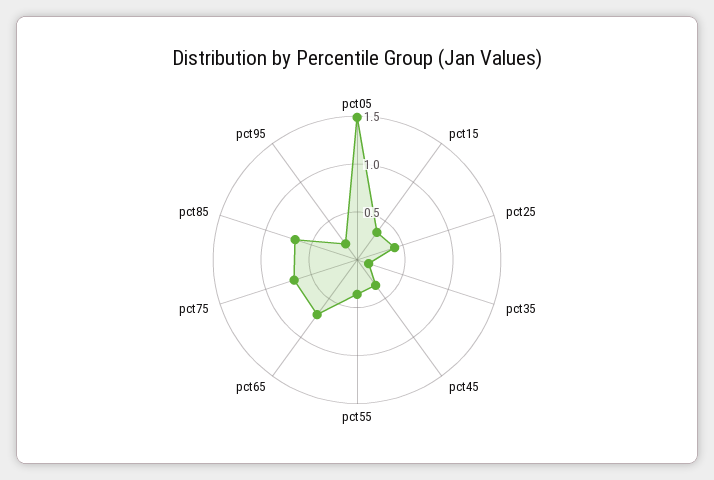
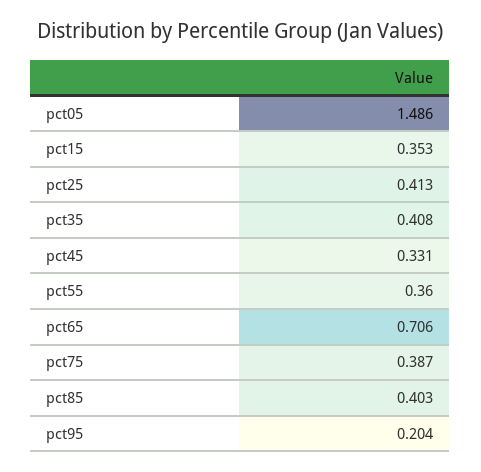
  {
    "pct05": 1.486,
    "pct15": 0.353,
    "pct25": 0.413,
-   "pct35": 0.1,
+   "pct35": 0.408,
    "pct45": 0.331,
    "pct55": 0.36,
    "pct65": 0.706,
-   "pct75": 0.7,
+   "pct75": 0.387,
-   "pct85": 0.7,
+   "pct85": 0.403,
    "pct95": 0.204
  }

